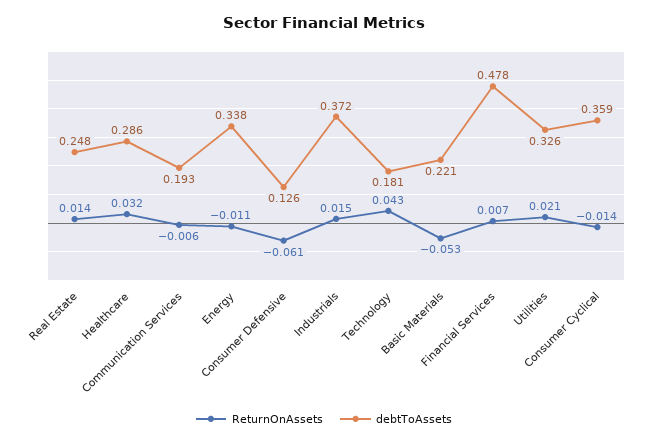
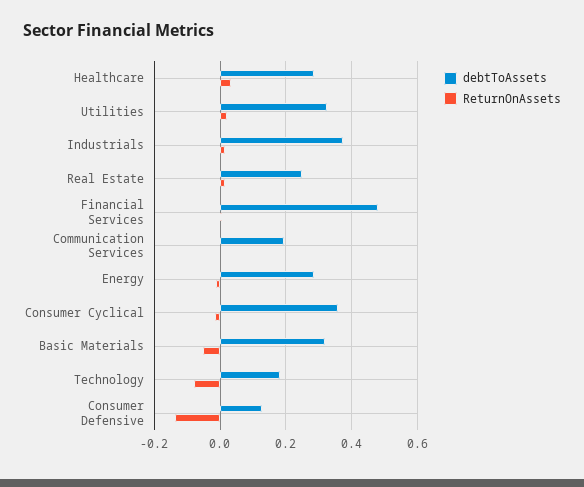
  {
    "ReturnOnAssets": {
      "Real Estate": 0.014,
      "Healthcare": 0.032,
      "Communication Services": -0.006,
      "Energy": -0.011,
-     "Consumer Defensive": -0.061,
+     "Consumer Defensive": -0.14,
      "Industrials": 0.015,
-     "Technology": 0.043,
+     "Technology": -0.08,
      "Basic Materials": -0.053,
      "Financial Services": 0.007,
      "Utilities": 0.021,
      "Consumer Cyclical": -0.014
    },
    "debtToAssets": {
      "Real Estate": 0.248,
      "Healthcare": 0.286,
      "Communication Services": 0.193,
-     "Energy": 0.338,
+     "Energy": 0.28,
      "Consumer Defensive": 0.126,
      "Industrials": 0.372,
      "Technology": 0.181,
-     "Basic Materials": 0.221,
+     "Basic Materials": 0.32,
      "Financial Services": 0.478,
      "Utilities": 0.326,
      "Consumer Cyclical": 0.359
    }
  }

